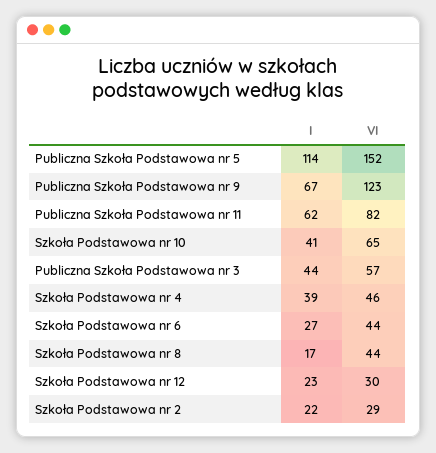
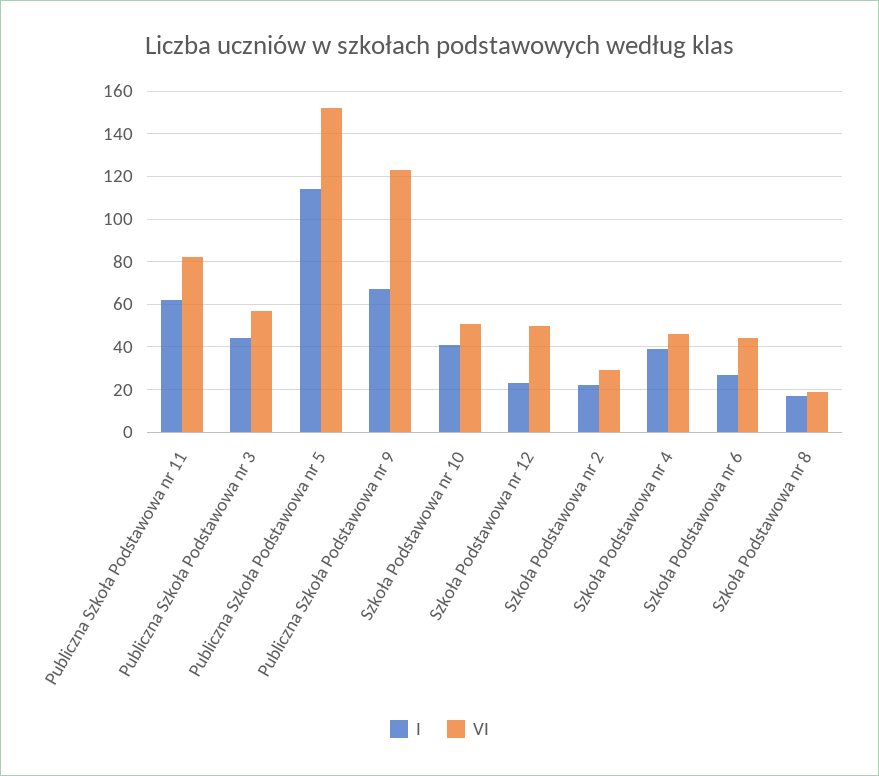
  {
    "I": {
      "Publiczna Szkoła Podstawowa nr 5": 114,
      "Publiczna Szkoła Podstawowa nr 9": 67,
      "Publiczna Szkoła Podstawowa nr 11": 62,
      "Szkoła Podstawowa nr 10": 41,
      "Publiczna Szkoła Podstawowa nr 3": 44,
      "Szkoła Podstawowa nr 4": 39,
      "Szkoła Podstawowa nr 6": 27,
      "Szkoła Podstawowa nr 8": 17,
      "Szkoła Podstawowa nr 12": 23,
      "Szkoła Podstawowa nr 2": 22
    },
    "VI": {
      "Publiczna Szkoła Podstawowa nr 5": 152,
      "Publiczna Szkoła Podstawowa nr 9": 123,
      "Publiczna Szkoła Podstawowa nr 11": 82,
-     "Szkoła Podstawowa nr 10": 65,
+     "Szkoła Podstawowa nr 10": 50,
      "Publiczna Szkoła Podstawowa nr 3": 57,
      "Szkoła Podstawowa nr 4": 46,
      "Szkoła Podstawowa nr 6": 44,
-     "Szkoła Podstawowa nr 8": 44,
+     "Szkoła Podstawowa nr 8": 20,
-     "Szkoła Podstawowa nr 12": 30,
+     "Szkoła Podstawowa nr 12": 50,
      "Szkoła Podstawowa nr 2": 29
    }
  }

